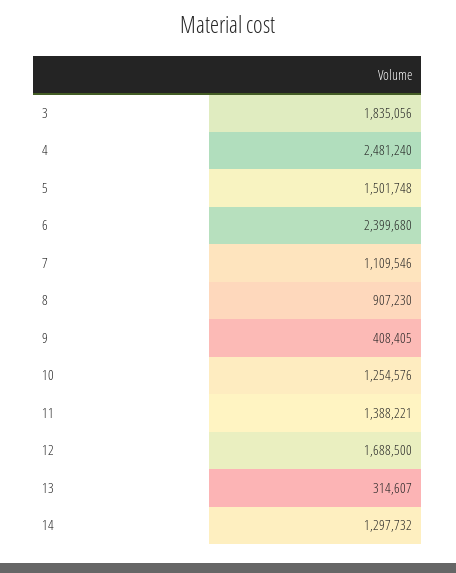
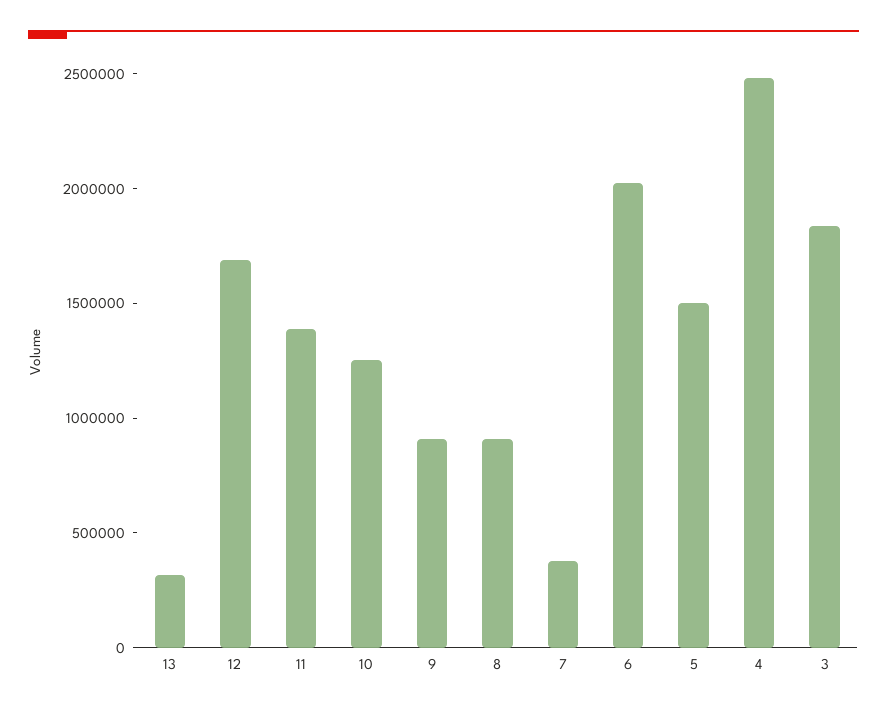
  {
    "3": 1835056,
    "4": 2481240,
    "5": 1501748,
-   "6": 2399680,
+   "6": 2000000,
-   "7": 1109546,
+   "7": 400000,
    "8": 907230,
-   "9": 408405,
+   "9": 900000,
    "10": 1254576,
    "11": 1388221,
    "12": 1688500,
-   "13": 314607,
+   "13": 314607
-   "14": 1297732
  }

